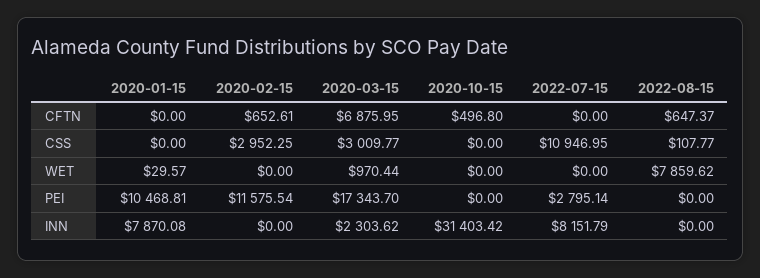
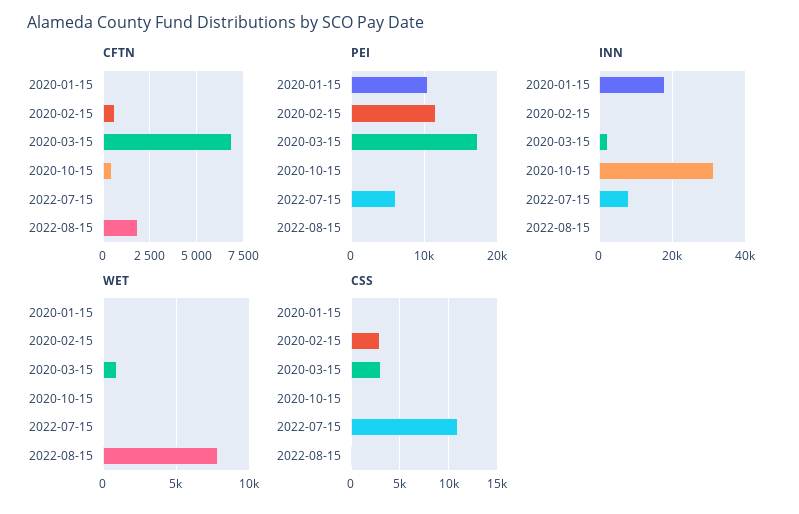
  {
    "CFTN": {
      "2020-01-15": 0,
      "2020-02-15": 652.61,
      "2020-03-15": 6875.95,
      "2020-10-15": 496.8,
      "2022-07-15": 0,
-     "2022-08-15": 647.37
+     "2022-08-15": 2000
    },
    "CSS": {
      "2020-01-15": 0,
      "2020-02-15": 2952.25,
      "2020-03-15": 3009.77,
      "2020-10-15": 0,
      "2022-07-15": 10946.95,
      "2022-08-15": 107.77
    },
    "WET": {
      "2020-01-15": 29.57,
      "2020-02-15": 0,
      "2020-03-15": 970.44,
      "2020-10-15": 0,
      "2022-07-15": 0,
      "2022-08-15": 7859.62
    },
    "PEI": {
      "2020-01-15": 10468.81,
      "2020-02-15": 11575.54,
      "2020-03-15": 17343.7,
      "2020-10-15": 0,
-     "2022-07-15": 2795.14,
+     "2022-07-15": 6000,
      "2022-08-15": 0
    },
    "INN": {
-     "2020-01-15": 7870.08,
+     "2020-01-15": 18000,
      "2020-02-15": 0,
      "2020-03-15": 2303.62,
      "2020-10-15": 31403.42,
      "2022-07-15": 8151.79,
      "2022-08-15": 0
    }
  }

